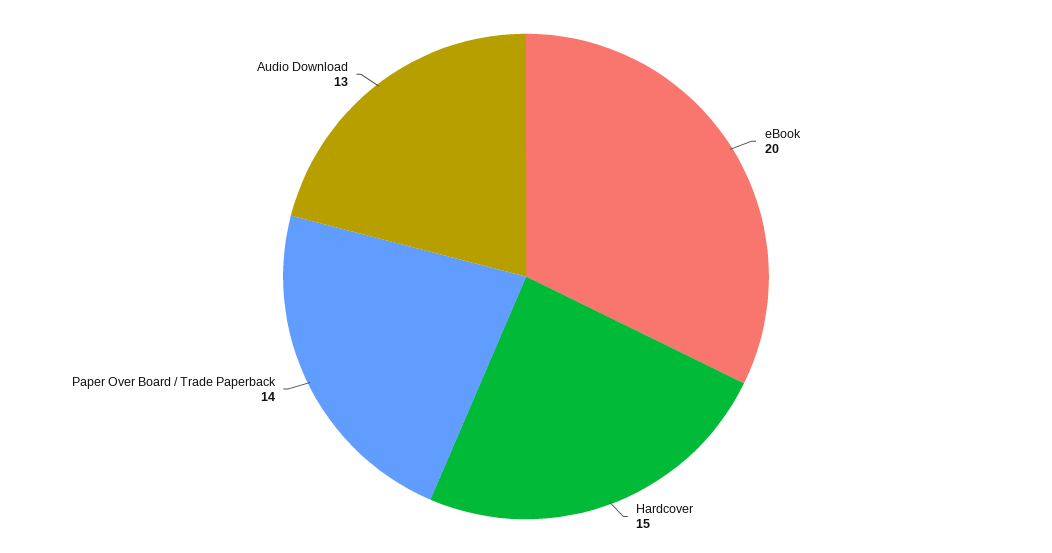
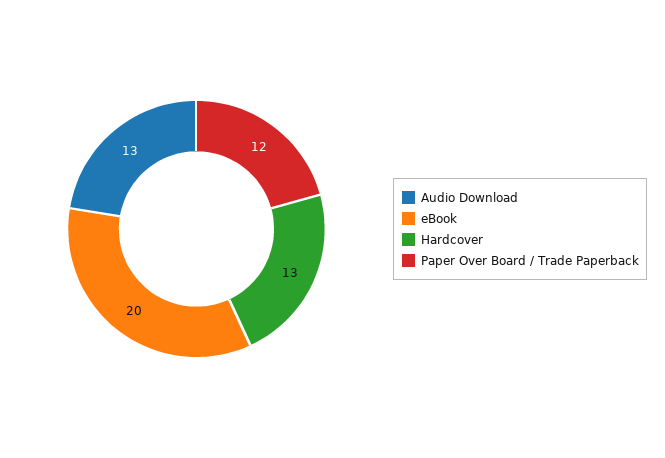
  {
    "eBook": 20,
-   "Hardcover": 15,
+   "Hardcover": 13,
-   "Paper Over Board / Trade Paperback": 14,
+   "Paper Over Board / Trade Paperback": 12,
    "Audio Download": 13
  }

